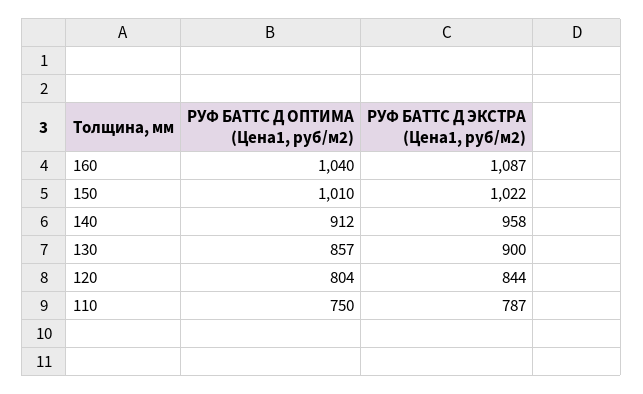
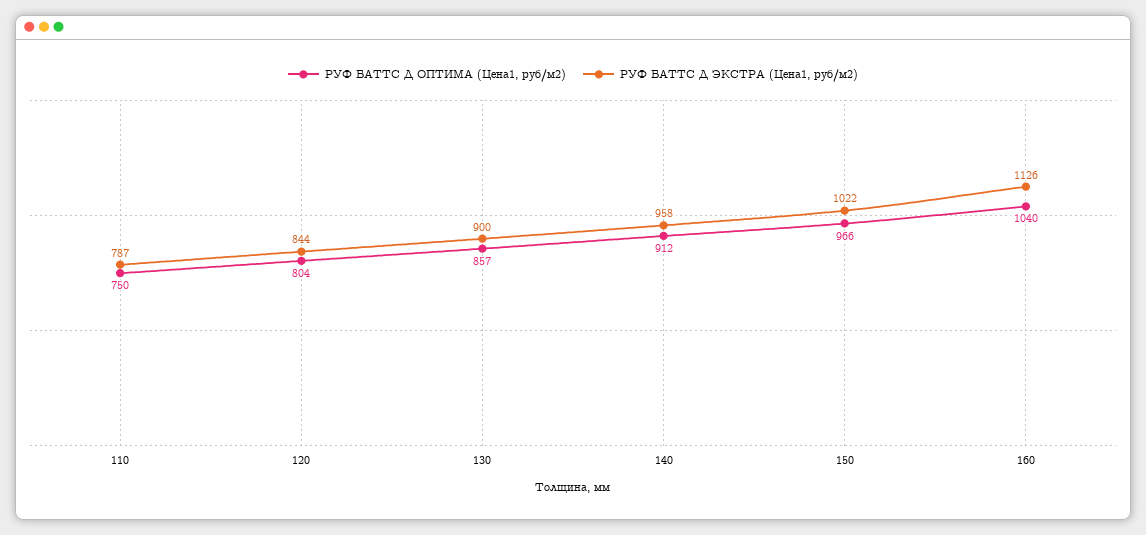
  {
    "РУФ БАТТС Д ОПТИМА (Цена1, руб/м2)": {
      "160": 1040,
-     "150": 1010,
+     "150": 966,
      "140": 912,
      "130": 857,
      "120": 804,
      "110": 750
    },
    "РУФ БАТТС Д ЭКСТРА (Цена1, руб/м2)": {
-     "160": 1087,
+     "160": 1126,
      "150": 1022,
      "140": 958,
      "130": 900,
      "120": 844,
      "110": 787
    }
  }

